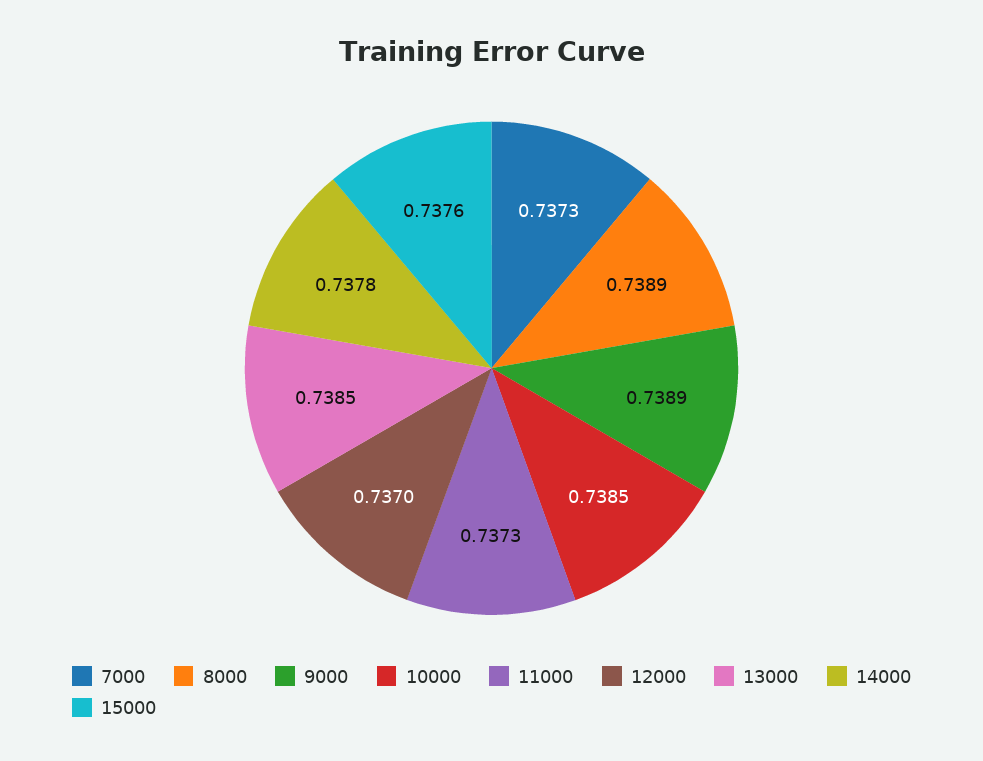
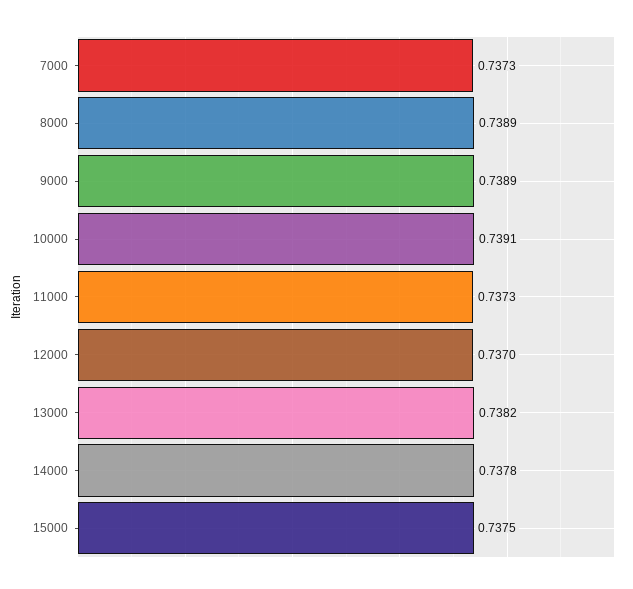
  {
    "7000": 0.7373,
    "8000": 0.7389,
    "9000": 0.7389,
-   "10000": 0.7385,
+   "10000": 0.7391,
    "11000": 0.7373,
    "12000": 0.737,
-   "13000": 0.7385,
+   "13000": 0.7382,
    "14000": 0.7378,
-   "15000": 0.7376
+   "15000": 0.7375
  }

